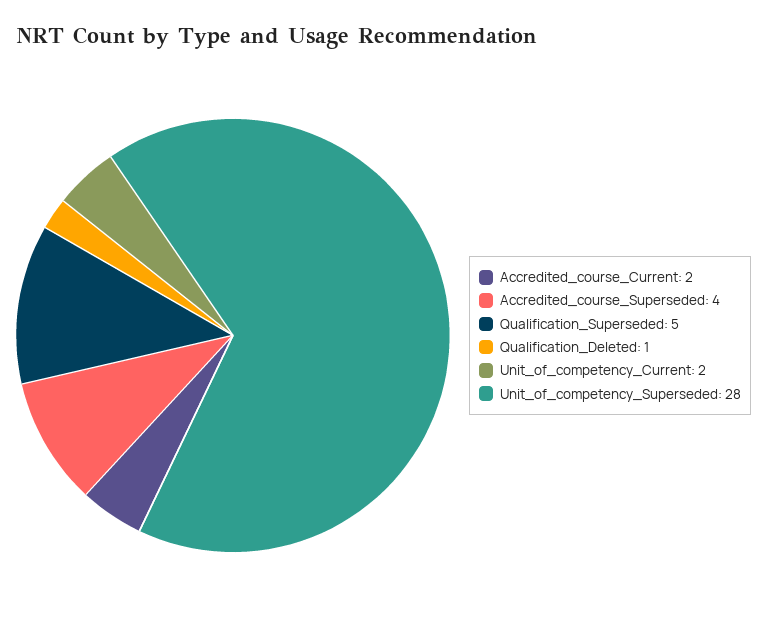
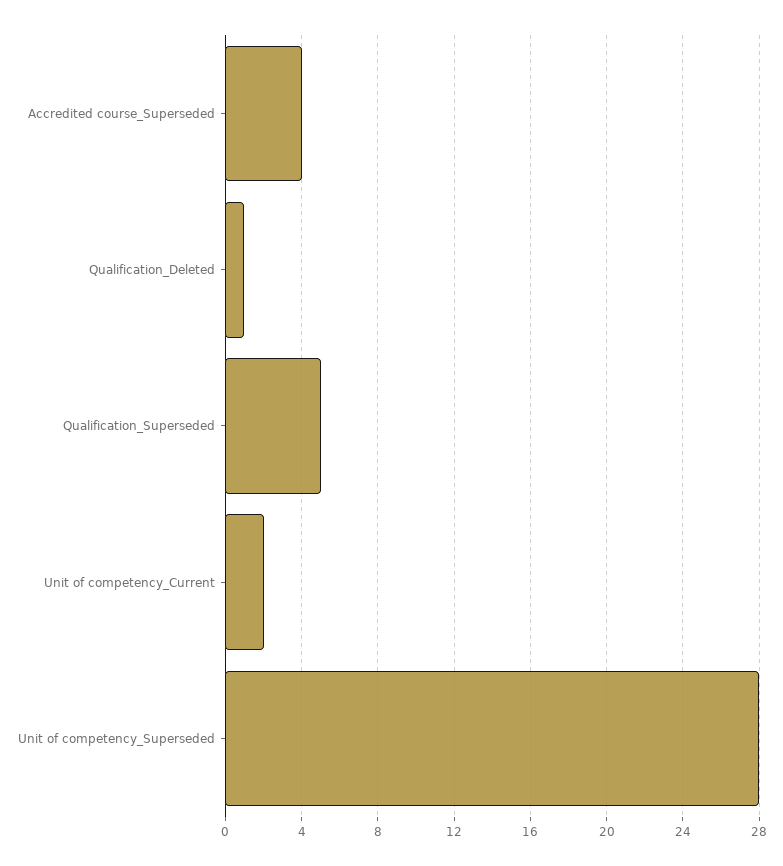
  {
-   "Accredited_course_Current": 2,
    "Accredited_course_Superseded": 4,
    "Qualification_Superseded": 5,
    "Qualification_Deleted": 1,
    "Unit_of_competency_Current": 2,
    "Unit_of_competency_Superseded": 28
  }

